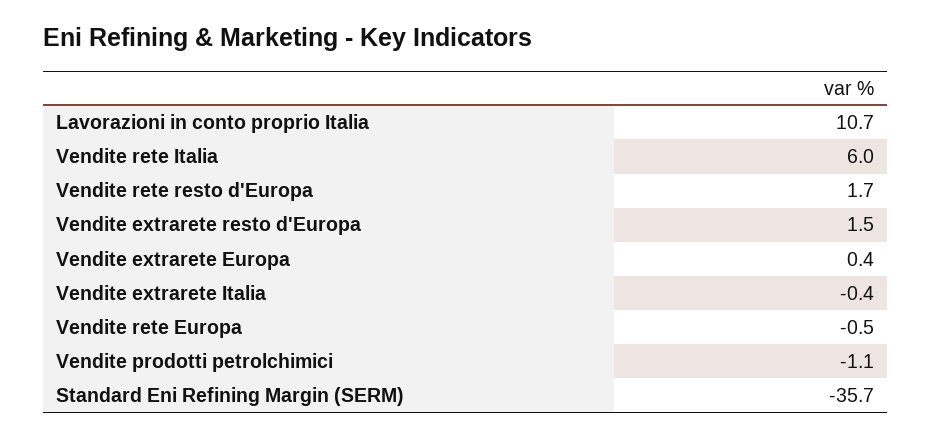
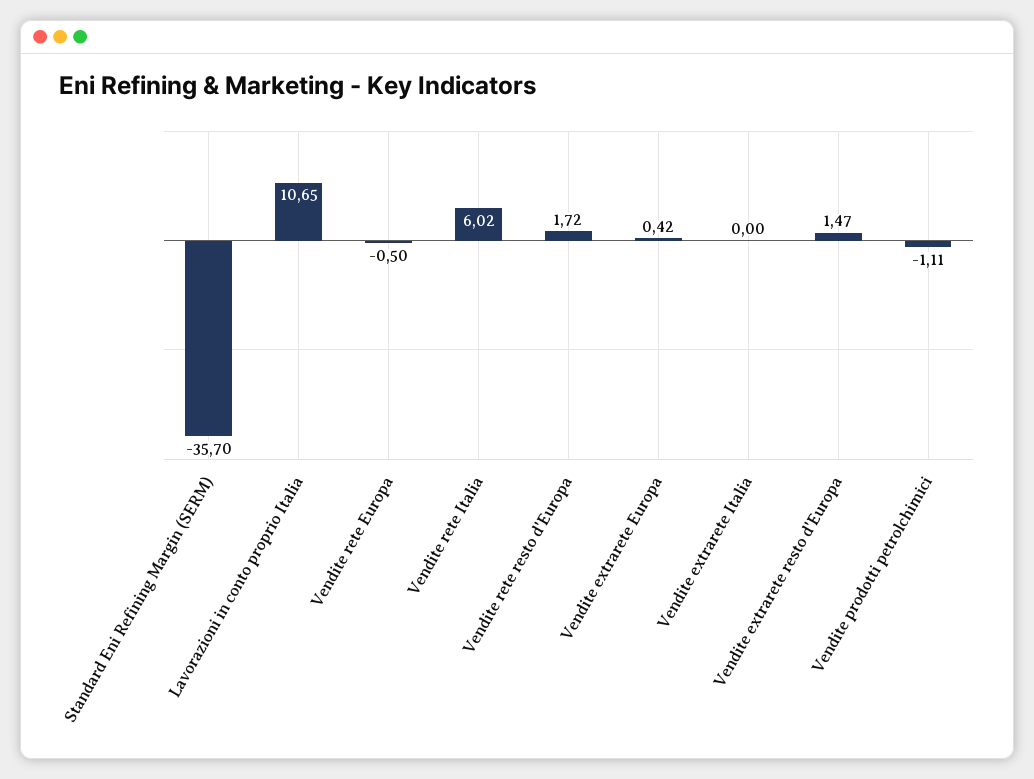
  {
    "Lavorazioni in conto proprio Italia": 10.65,
    "Vendite rete Italia": 6.02,
    "Vendite rete resto d'Europa": 1.72,
    "Vendite extrarete resto d'Europa": 1.47,
    "Vendite extrarete Europa": 0.42,
-   "Vendite extrarete Italia": -0.4,
+   "Vendite extrarete Italia": 0,
    "Vendite rete Europa": -0.5,
    "Vendite prodotti petrolchimici": -1.11,
    "Standard Eni Refining Margin (SERM)": -35.7
  }

